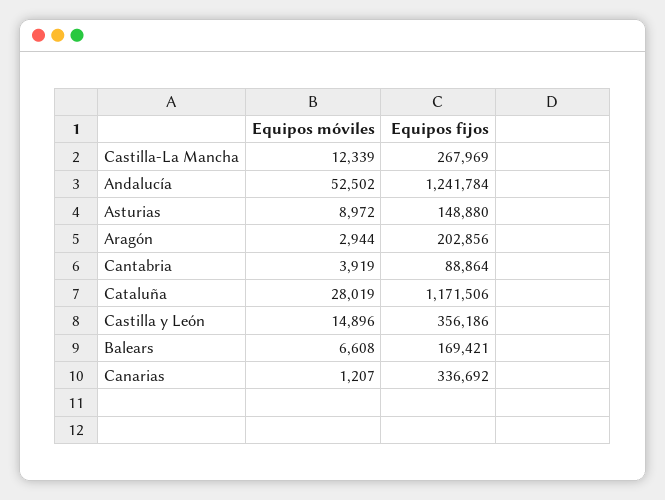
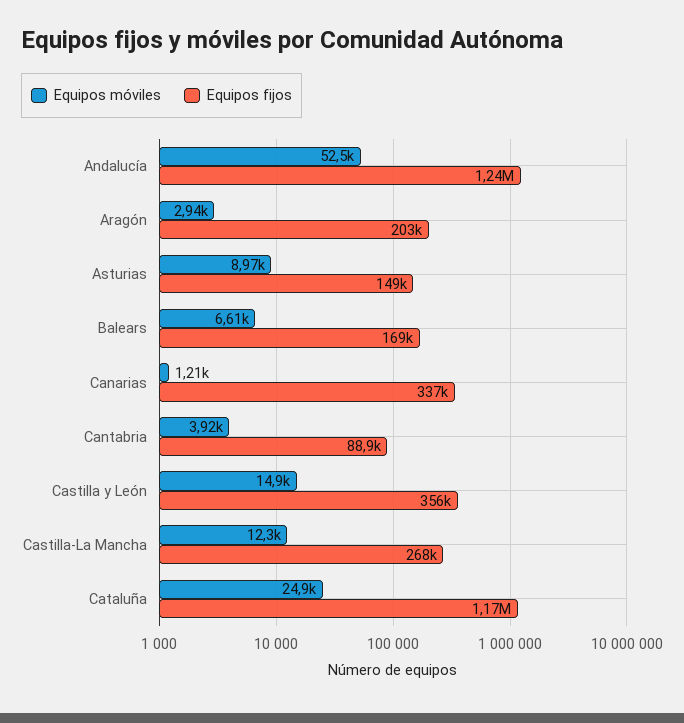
  {
    "Equipos móviles": {
      "Castilla-La Mancha": 12339,
      "Andalucía": 52502,
      "Asturias": 8972,
      "Aragón": 2944,
      "Cantabria": 3919,
-     "Cataluña": 28019,
+     "Cataluña": 24900,
      "Castilla y León": 14896,
      "Balears": 6608,
      "Canarias": 1207
    },
    "Equipos fijos": {
      "Castilla-La Mancha": 267969,
      "Andalucía": 1241784,
      "Asturias": 148880,
      "Aragón": 202856,
      "Cantabria": 88864,
      "Cataluña": 1171506,
      "Castilla y León": 356186,
      "Balears": 169421,
      "Canarias": 336692
    }
  }

